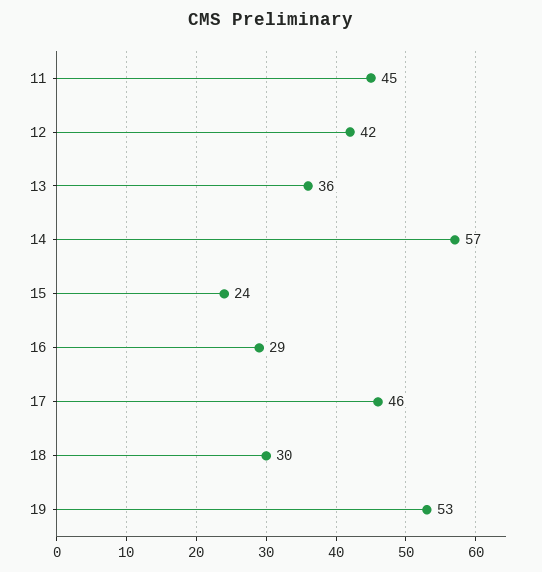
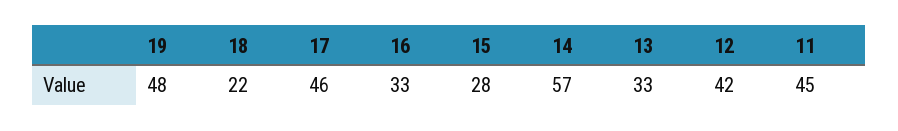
  {
    "11": 45,
    "12": 42,
-   "13": 36,
+   "13": 33,
    "14": 57,
-   "15": 24,
+   "15": 28,
-   "16": 29,
+   "16": 33,
    "17": 46,
-   "18": 30,
+   "18": 22,
-   "19": 53
+   "19": 48
  }

